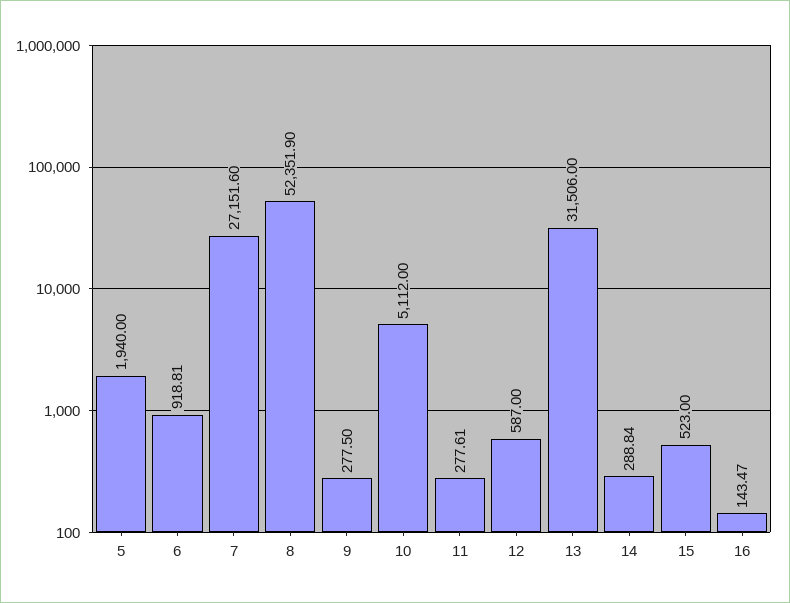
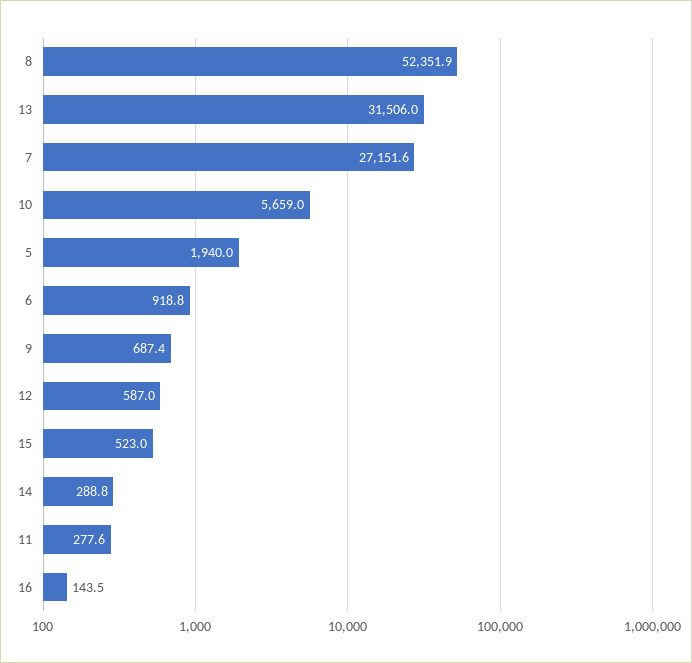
  {
    "5": 1940,
    "6": 918.81,
    "7": 27151.6,
    "8": 52351.9,
-   "9": 277.5,
+   "9": 687.4,
-   "10": 5112,
+   "10": 5659,
    "11": 277.61,
    "12": 587,
    "13": 31506,
    "14": 288.84,
    "15": 523,
    "16": 143.47
  }

